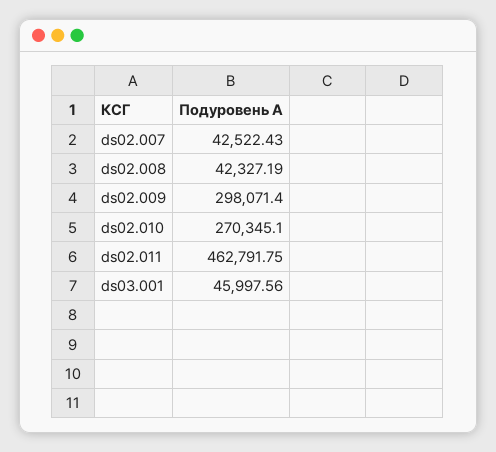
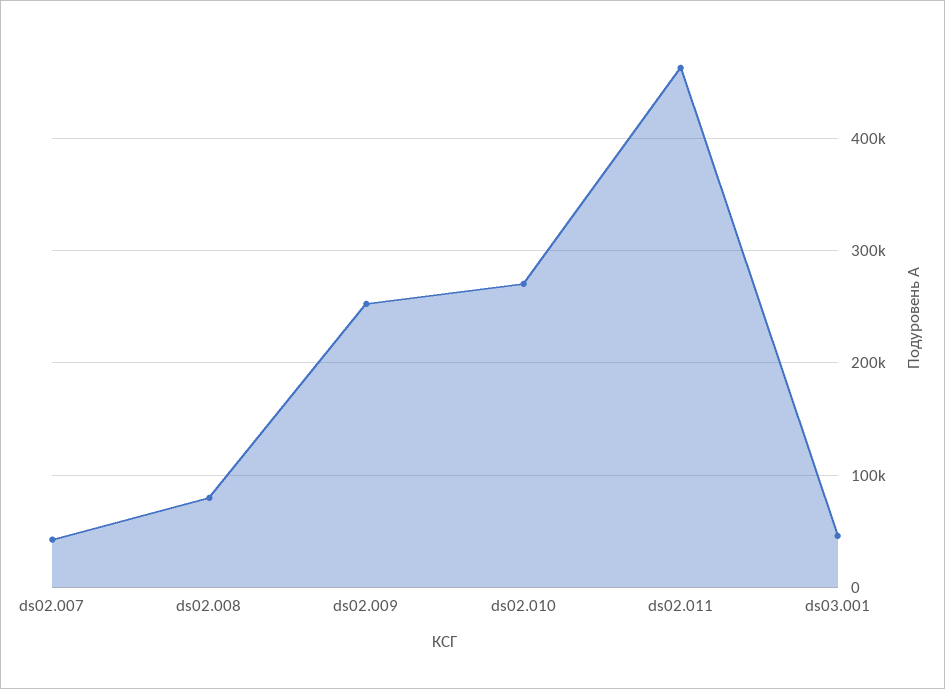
  {
    "ds02.007": 42522.43,
-   "ds02.008": 42327.19,
+   "ds02.008": 80000,
-   "ds02.009": 298071.4,
+   "ds02.009": 250000,
    "ds02.010": 270345.1,
    "ds02.011": 462791.75,
    "ds03.001": 45997.56
  }

